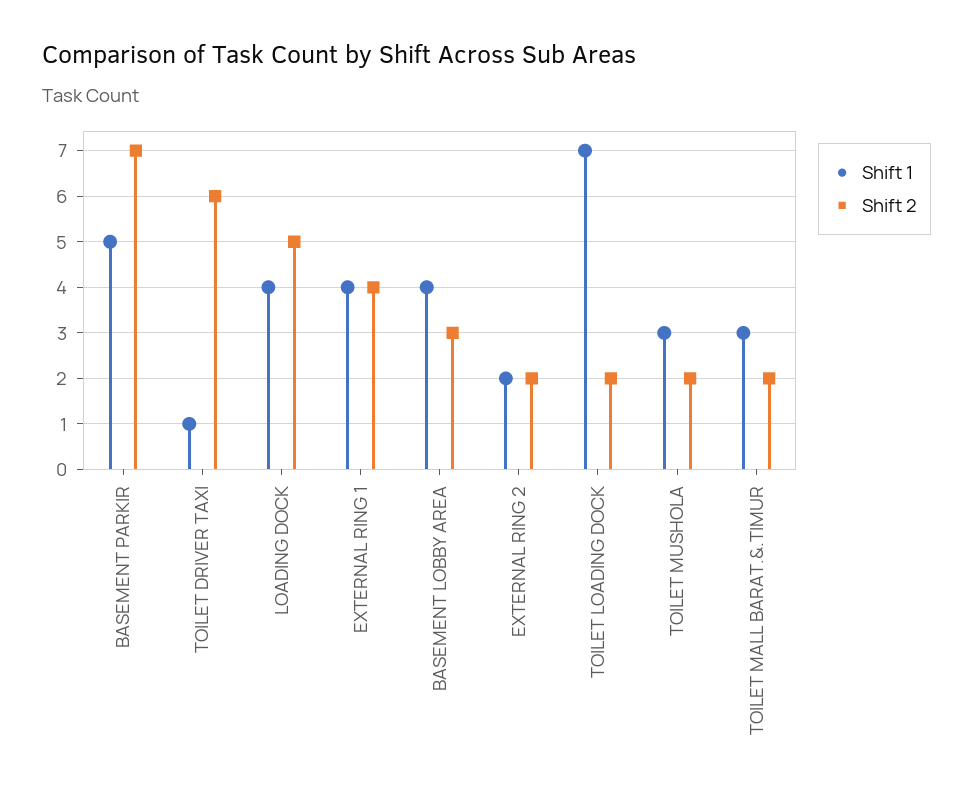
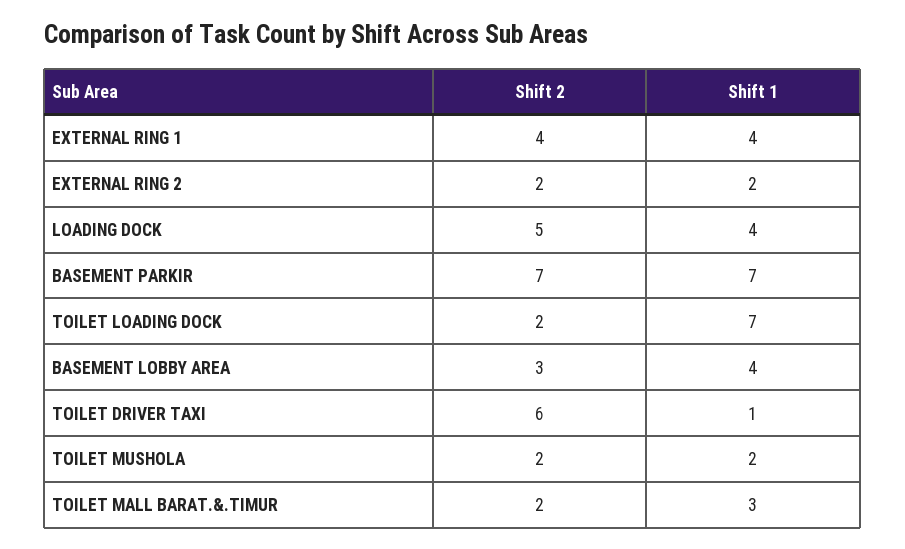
  {
    "Shift 1": {
-     "BASEMENT PARKIR": 5,
+     "BASEMENT PARKIR": 7,
      "TOILET DRIVER TAXI": 1,
      "LOADING DOCK": 4,
      "EXTERNAL RING 1": 4,
      "BASEMENT LOBBY AREA": 4,
      "EXTERNAL RING 2": 2,
      "TOILET LOADING DOCK": 7,
-     "TOILET MUSHOLA": 3,
+     "TOILET MUSHOLA": 2,
      "TOILET MALL BARAT.&.TIMUR": 3
    },
    "Shift 2": {
      "BASEMENT PARKIR": 7,
      "TOILET DRIVER TAXI": 6,
      "LOADING DOCK": 5,
      "EXTERNAL RING 1": 4,
      "BASEMENT LOBBY AREA": 3,
      "EXTERNAL RING 2": 2,
      "TOILET LOADING DOCK": 2,
      "TOILET MUSHOLA": 2,
      "TOILET MALL BARAT.&.TIMUR": 2
    }
  }

